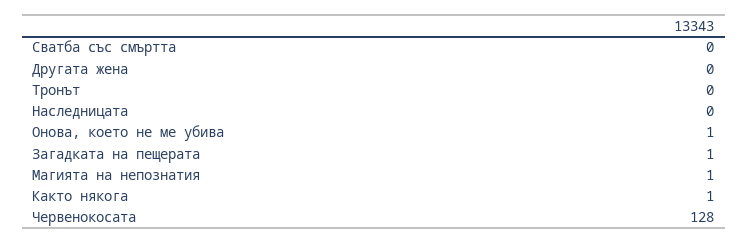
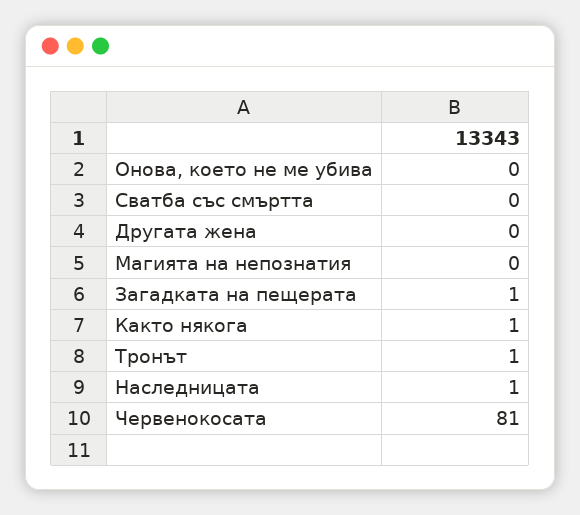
  {
    "Сватба със смъртта": 0,
    "Другата жена": 0,
-   "Тронът": 0,
+   "Тронът": 1,
-   "Наследницата": 0,
+   "Наследницата": 1,
-   "Онова, което не ме убива": 1,
+   "Онова, което не ме убива": 0,
    "Загадката на пещерата": 1,
-   "Магията на непознатия": 1,
+   "Магията на непознатия": 0,
    "Както някога": 1,
-   "Червенокосата": 128
+   "Червенокосата": 81
  }

